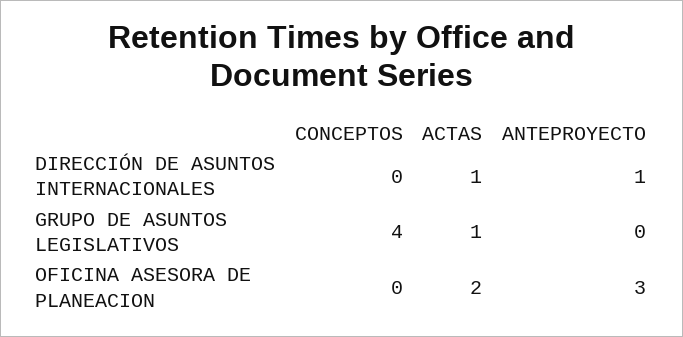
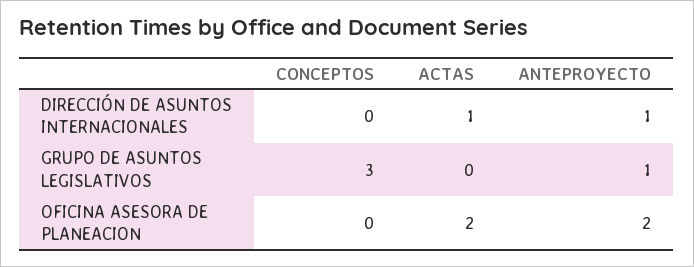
  {
    "CONCEPTOS": {
      "DIRECCIÓN DE ASUNTOS INTERNACIONALES": 0,
-     "GRUPO DE ASUNTOS LEGISLATIVOS": 4,
+     "GRUPO DE ASUNTOS LEGISLATIVOS": 3,
      "OFICINA ASESORA DE PLANEACION": 0
    },
    "ACTAS": {
      "DIRECCIÓN DE ASUNTOS INTERNACIONALES": 1,
-     "GRUPO DE ASUNTOS LEGISLATIVOS": 1,
+     "GRUPO DE ASUNTOS LEGISLATIVOS": 0,
      "OFICINA ASESORA DE PLANEACION": 2
    },
    "ANTEPROYECTO": {
      "DIRECCIÓN DE ASUNTOS INTERNACIONALES": 1,
-     "GRUPO DE ASUNTOS LEGISLATIVOS": 0,
+     "GRUPO DE ASUNTOS LEGISLATIVOS": 1,
-     "OFICINA ASESORA DE PLANEACION": 3
+     "OFICINA ASESORA DE PLANEACION": 2
    }
  }

